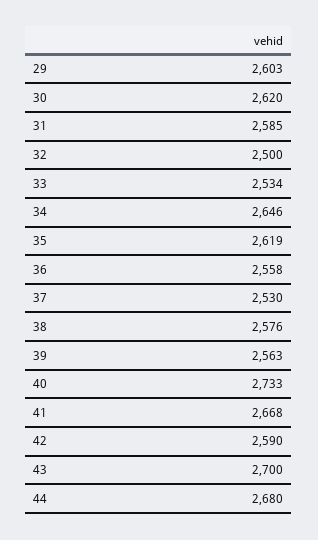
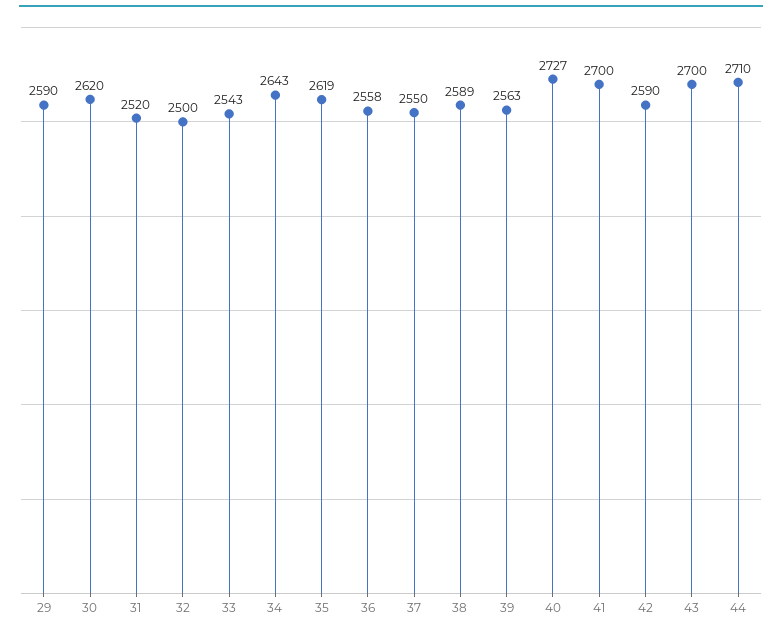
  {
-   "29": 2603,
+   "29": 2590,
    "30": 2620,
-   "31": 2585,
+   "31": 2520,
    "32": 2500,
-   "33": 2534,
+   "33": 2543,
-   "34": 2646,
+   "34": 2643,
    "35": 2619,
    "36": 2558,
-   "37": 2530,
+   "37": 2550,
-   "38": 2576,
+   "38": 2589,
    "39": 2563,
-   "40": 2733,
+   "40": 2727,
-   "41": 2668,
+   "41": 2700,
    "42": 2590,
    "43": 2700,
-   "44": 2680
+   "44": 2710
  }

